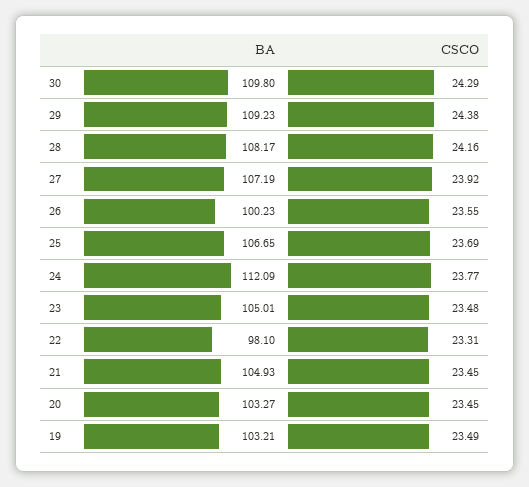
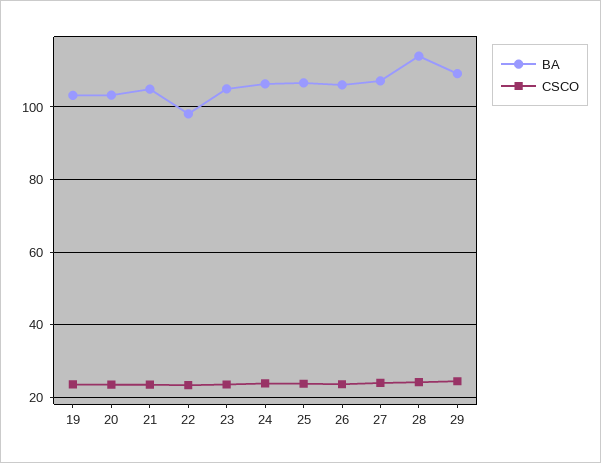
  {
    "BA": {
-     "30": 109.8,
      "29": 109.23,
-     "28": 108.17,
+     "28": 114,
      "27": 107.19,
-     "26": 100.23,
+     "26": 106,
      "25": 106.65,
-     "24": 112.09,
+     "24": 106,
      "23": 105.01,
      "22": 98.1,
      "21": 104.93,
      "20": 103.27,
      "19": 103.21
    },
    "CSCO": {
-     "30": 24.29,
      "29": 24.38,
      "28": 24.16,
      "27": 23.92,
      "26": 23.55,
      "25": 23.69,
      "24": 23.77,
      "23": 23.48,
      "22": 23.31,
      "21": 23.45,
      "20": 23.45,
      "19": 23.49
    }
  }

